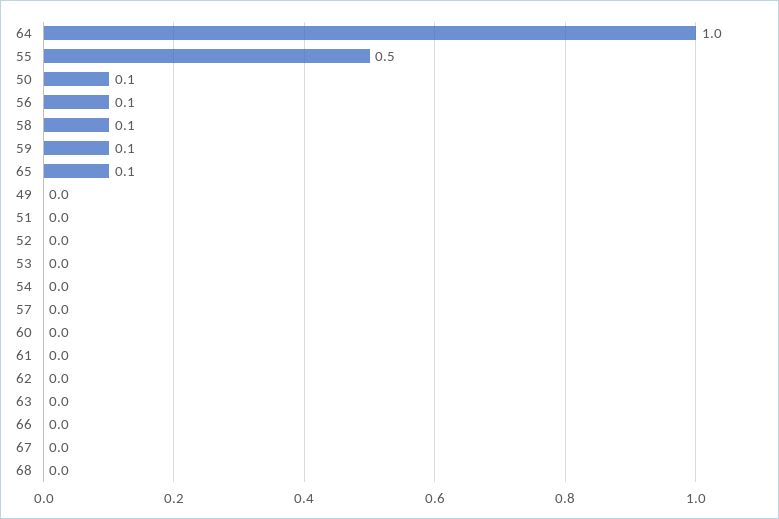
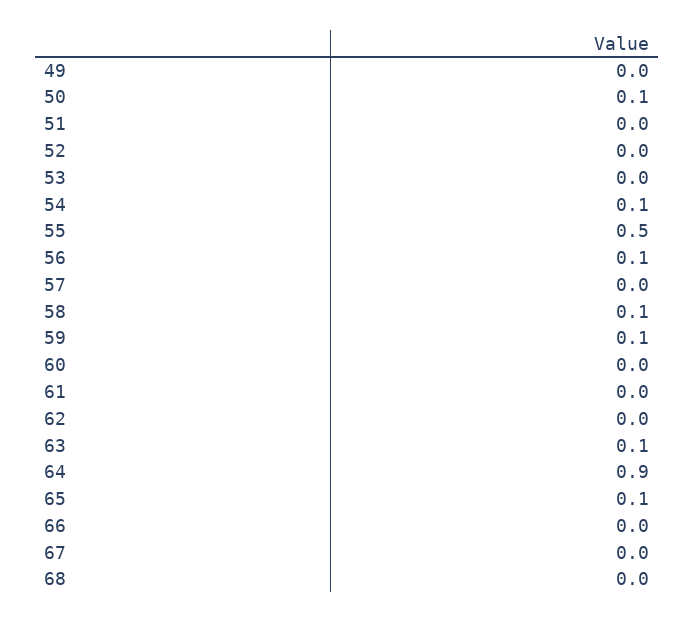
  {
-   "64": 1,
+   "64": 0.9,
    "55": 0.5,
    "50": 0.1,
    "56": 0.1,
    "58": 0.1,
    "59": 0.1,
    "65": 0.1,
    "49": 0,
    "51": 0,
    "52": 0,
    "53": 0,
-   "54": 0,
+   "54": 0.1,
    "57": 0,
    "60": 0,
    "61": 0,
    "62": 0,
-   "63": 0,
+   "63": 0.1,
    "66": 0,
    "67": 0,
    "68": 0
  }

